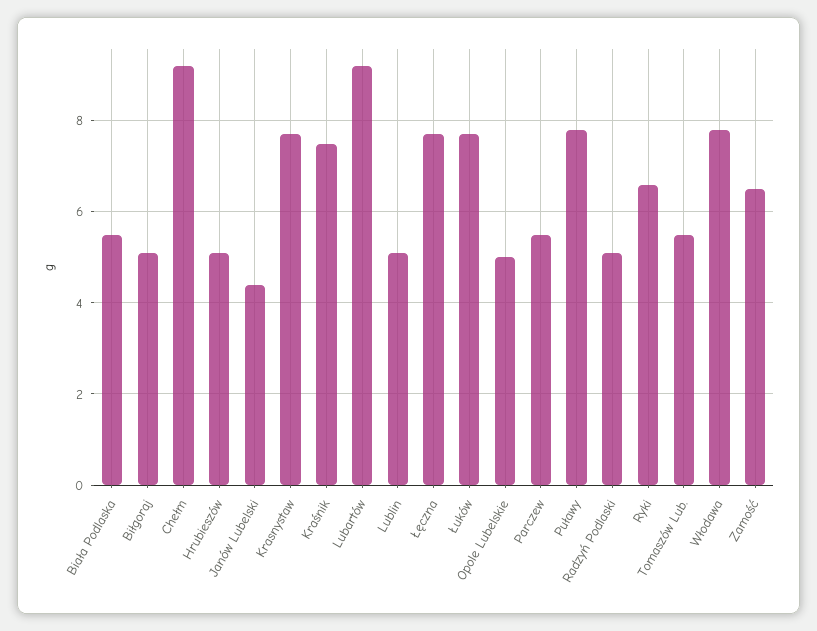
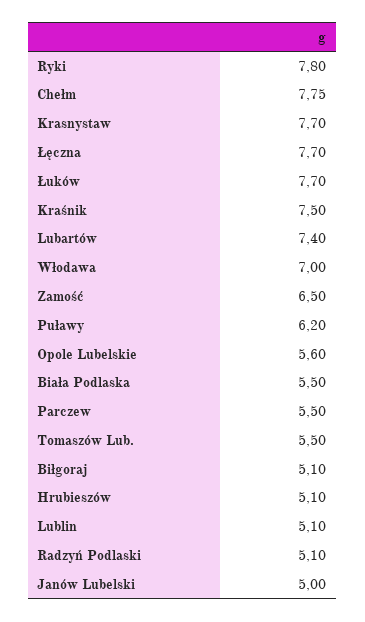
  {
    "Biała Podlaska": 5.5,
    "Biłgoraj": 5.1,
-   "Chełm": 9.2,
+   "Chełm": 7.75,
    "Hrubieszów": 5.1,
-   "Janów Lubelski": 4.4,
+   "Janów Lubelski": 5,
    "Krasnystaw": 7.7,
    "Kraśnik": 7.5,
-   "Lubartów": 9.2,
+   "Lubartów": 7.4,
    "Lublin": 5.1,
    "Łęczna": 7.7,
    "Łuków": 7.7,
-   "Opole Lubelskie": 5,
+   "Opole Lubelskie": 5.6,
    "Parczew": 5.5,
-   "Puławy": 7.8,
+   "Puławy": 6.2,
    "Radzyń Podlaski": 5.1,
-   "Ryki": 6.6,
+   "Ryki": 7.8,
    "Tomaszów Lub.": 5.5,
-   "Włodawa": 7.8,
+   "Włodawa": 7,
    "Zamość": 6.5
  }

